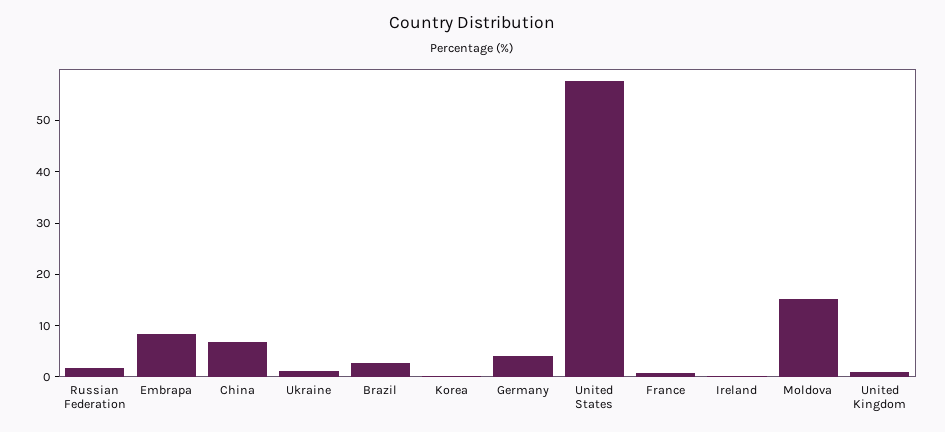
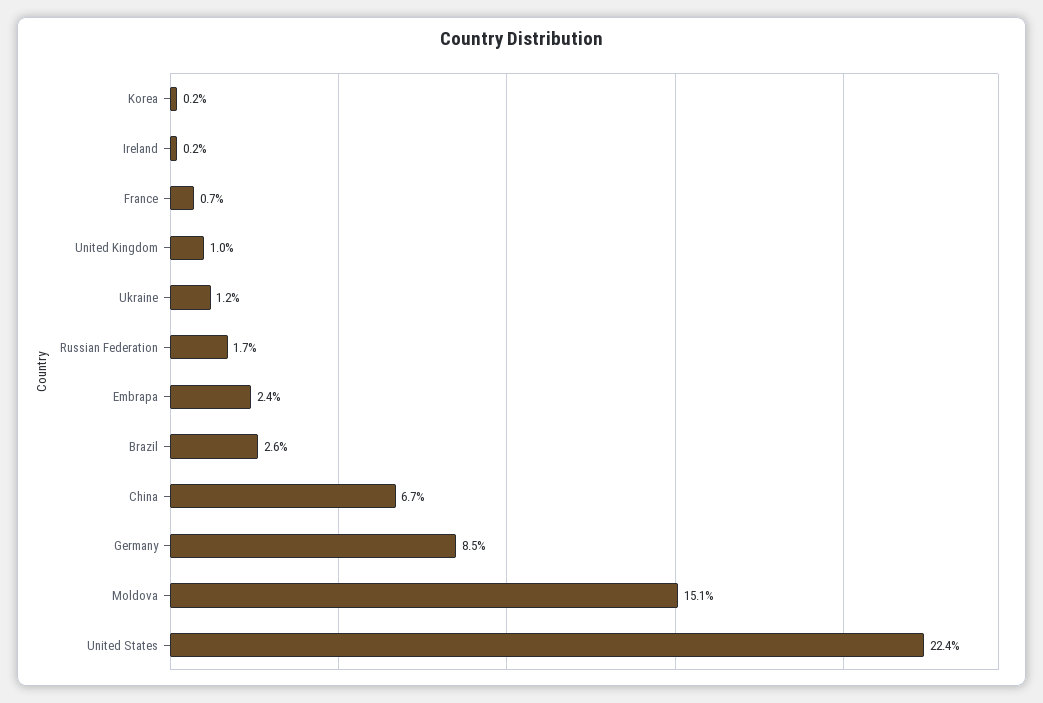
  {
    "Russian Federation": 1.7,
-   "Embrapa": 8,
+   "Embrapa": 2.4,
    "China": 6.7,
    "Ukraine": 1.2,
    "Brazil": 2.6,
    "Korea": 0.2,
-   "Germany": 4,
+   "Germany": 8.5,
-   "United States": 58,
+   "United States": 22.4,
    "France": 0.7,
    "Ireland": 0.2,
    "Moldova": 15.1,
    "United Kingdom": 1
  }

